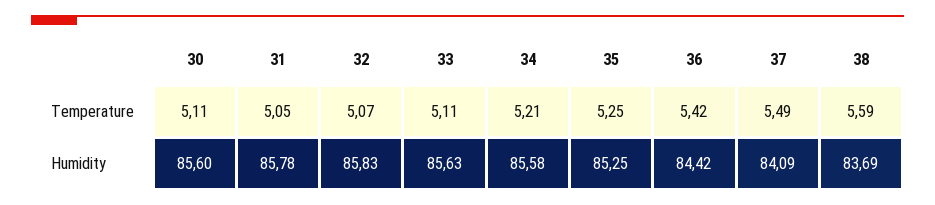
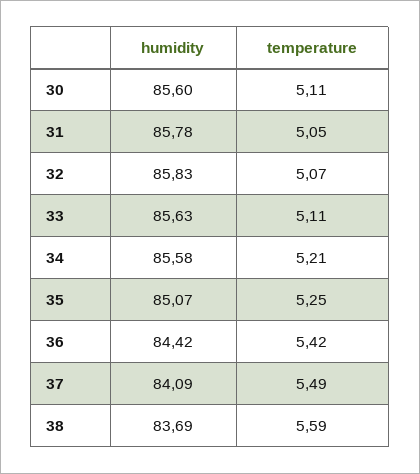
  {
    "30": {
      "Temperature": 5.11,
      "Humidity": 85.6
    },
    "31": {
      "Temperature": 5.05,
      "Humidity": 85.78
    },
    "32": {
      "Temperature": 5.07,
      "Humidity": 85.83
    },
    "33": {
      "Temperature": 5.11,
      "Humidity": 85.63
    },
    "34": {
      "Temperature": 5.21,
      "Humidity": 85.58
    },
    "35": {
      "Temperature": 5.25,
-     "Humidity": 85.25
+     "Humidity": 85.07
    },
    "36": {
      "Temperature": 5.42,
      "Humidity": 84.42
    },
    "37": {
      "Temperature": 5.49,
      "Humidity": 84.09
    },
    "38": {
      "Temperature": 5.59,
      "Humidity": 83.69
    }
  }

